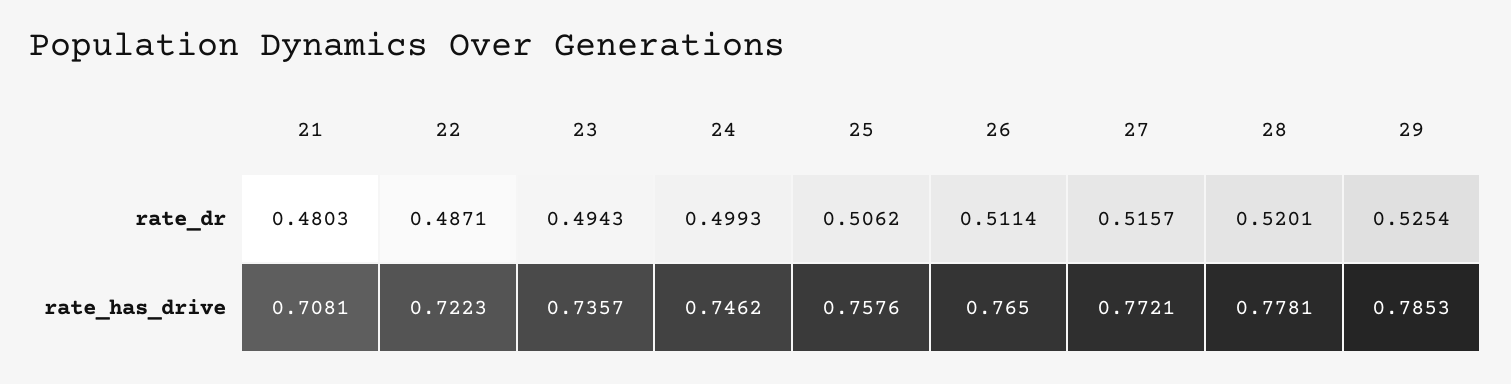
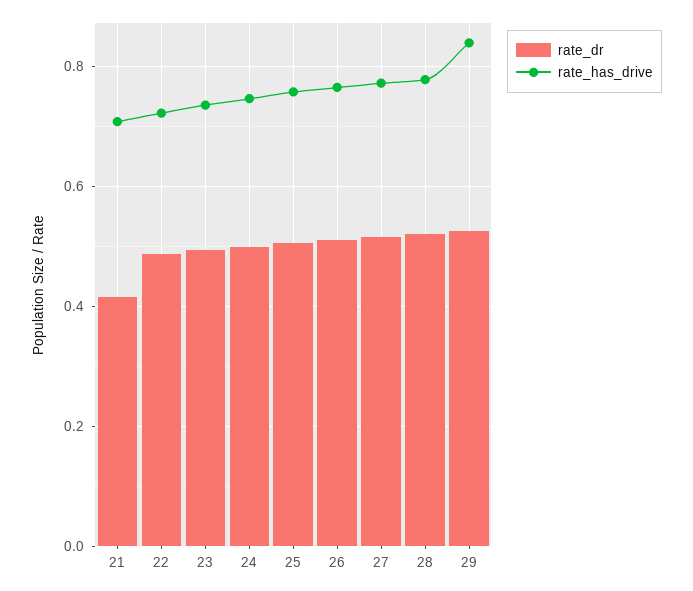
  {
    "rate_dr": {
-     "21": 0.4803,
+     "21": 0.42,
      "22": 0.4871,
      "23": 0.4943,
      "24": 0.4993,
      "25": 0.5062,
      "26": 0.5114,
      "27": 0.5157,
      "28": 0.5201,
      "29": 0.5254
    },
    "rate_has_drive": {
      "21": 0.7081,
      "22": 0.7223,
      "23": 0.7357,
      "24": 0.7462,
      "25": 0.7576,
      "26": 0.765,
      "27": 0.7721,
      "28": 0.7781,
-     "29": 0.7853
+     "29": 0.84
    }
  }

